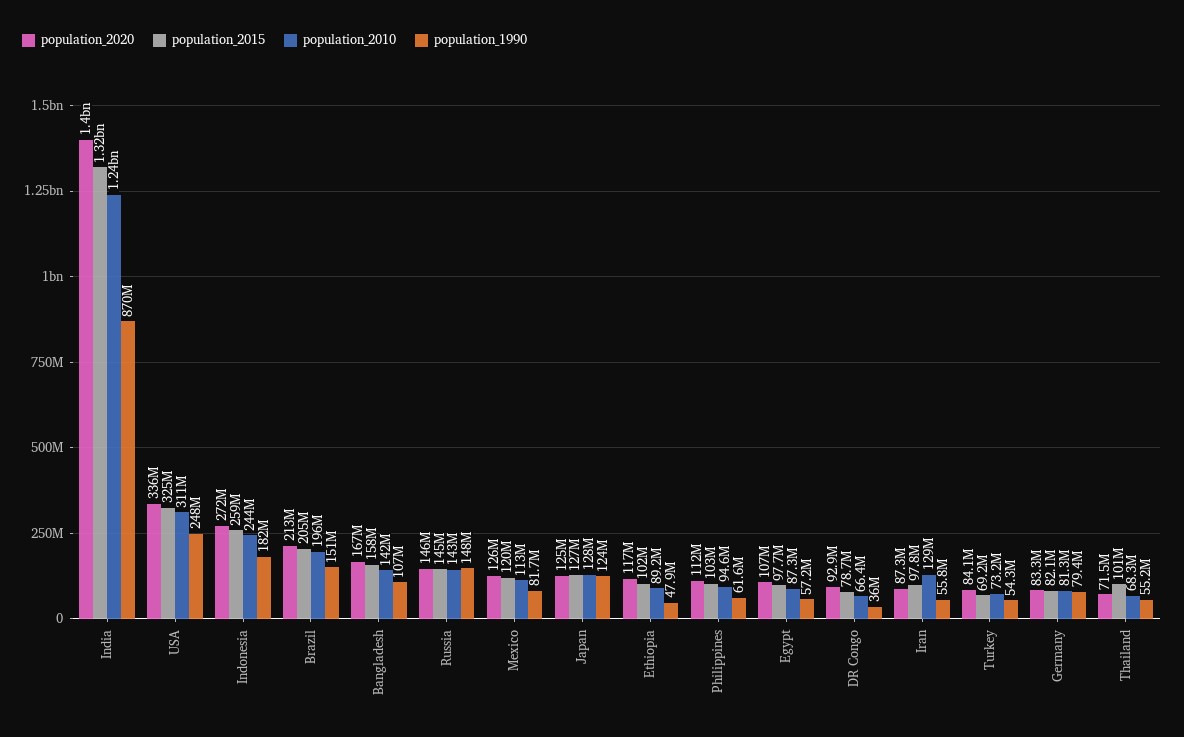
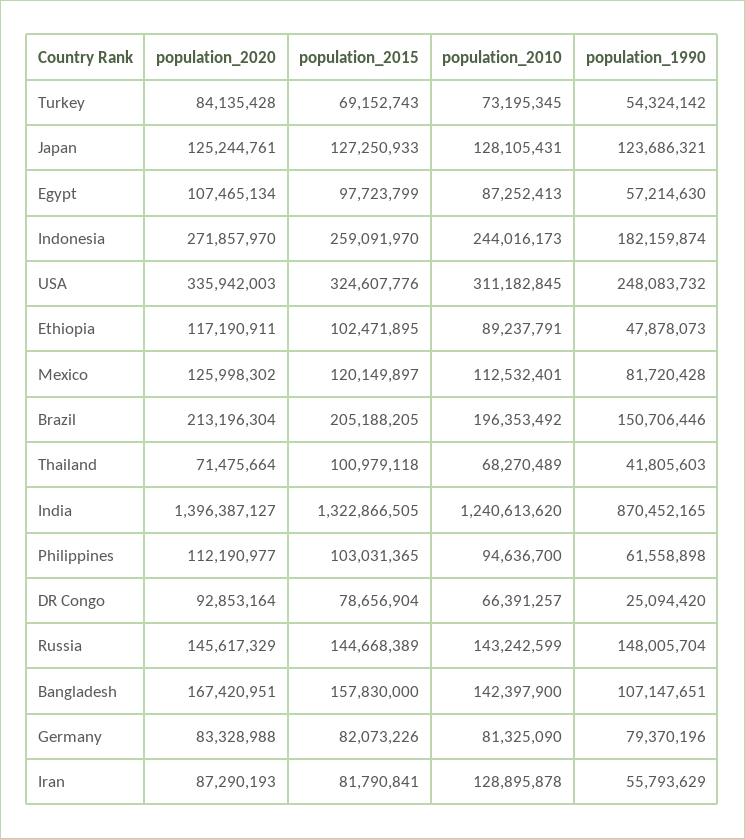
  {
    "population_2020": {
      "India": 1396387127,
      "USA": 335942003,
      "Indonesia": 271857970,
      "Brazil": 213196304,
      "Bangladesh": 167420951,
      "Russia": 145617329,
      "Mexico": 125998302,
      "Japan": 125244761,
      "Ethiopia": 117190911,
      "Philippines": 112190977,
      "Egypt": 107465134,
      "DR Congo": 92853164,
      "Iran": 87290193,
      "Turkey": 84135428,
      "Germany": 83328988,
      "Thailand": 71475664
    },
    "population_2015": {
      "India": 1322866505,
      "USA": 324607776,
      "Indonesia": 259091970,
      "Brazil": 205188205,
      "Bangladesh": 157830000,
      "Russia": 144668389,
      "Mexico": 120149897,
      "Japan": 127250933,
      "Ethiopia": 102471895,
      "Philippines": 103031365,
      "Egypt": 97723799,
      "DR Congo": 78656904,
-     "Iran": 97800000,
+     "Iran": 81790841,
      "Turkey": 69152743,
      "Germany": 82073226,
      "Thailand": 100979118
    },
    "population_2010": {
      "India": 1240613620,
      "USA": 311182845,
      "Indonesia": 244016173,
      "Brazil": 196353492,
      "Bangladesh": 142397900,
      "Russia": 143242599,
      "Mexico": 112532401,
      "Japan": 128105431,
      "Ethiopia": 89237791,
      "Philippines": 94636700,
      "Egypt": 87252413,
      "DR Congo": 66391257,
      "Iran": 128895878,
      "Turkey": 73195345,
      "Germany": 81325090,
      "Thailand": 68270489
    },
    "population_1990": {
      "India": 870452165,
      "USA": 248083732,
      "Indonesia": 182159874,
      "Brazil": 150706446,
      "Bangladesh": 107147651,
      "Russia": 148005704,
      "Mexico": 81720428,
      "Japan": 123686321,
      "Ethiopia": 47878073,
      "Philippines": 61558898,
      "Egypt": 57214630,
-     "DR Congo": 36000000,
+     "DR Congo": 25094420,
      "Iran": 55793629,
      "Turkey": 54324142,
      "Germany": 79370196,
-     "Thailand": 55200000
+     "Thailand": 41805603
    }
  }

